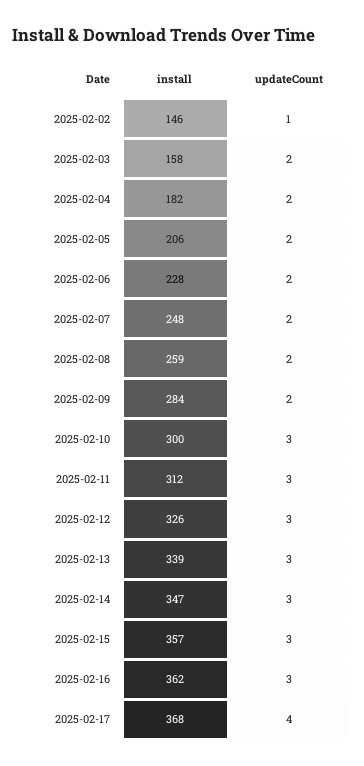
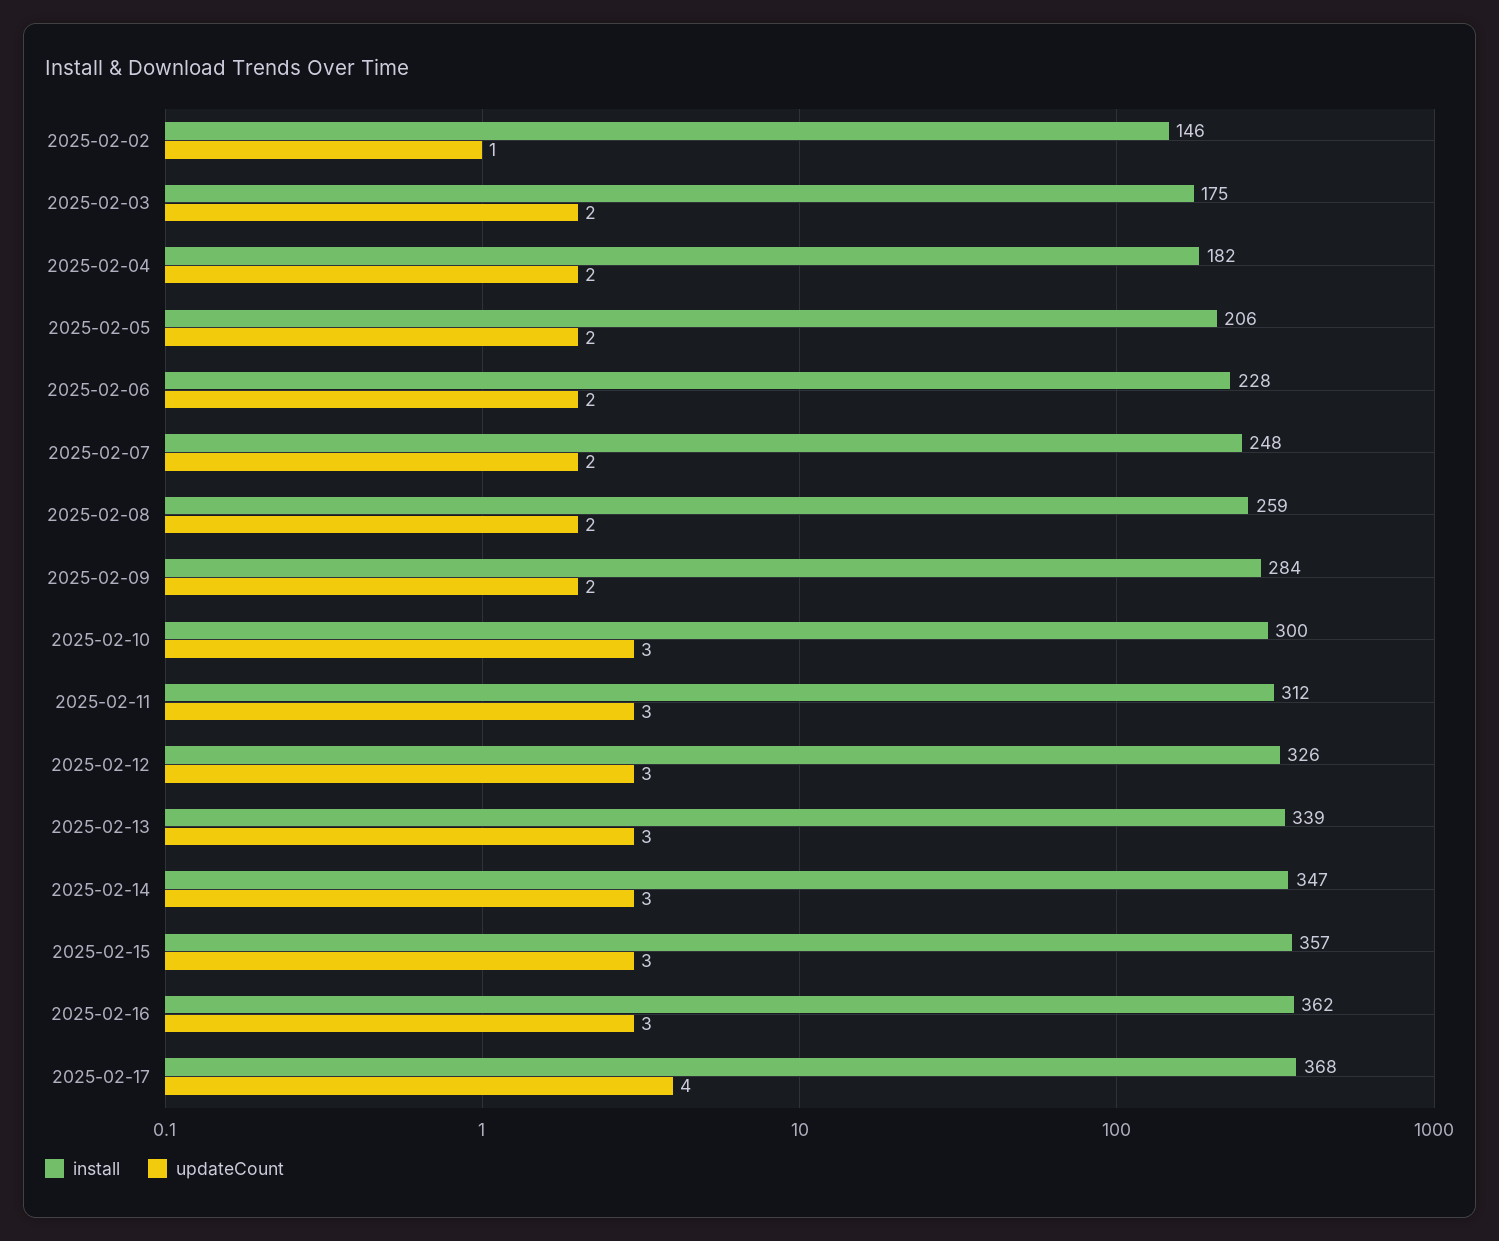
  {
    "install": {
      "2025-02-02": 146,
-     "2025-02-03": 158,
+     "2025-02-03": 175,
      "2025-02-04": 182,
      "2025-02-05": 206,
      "2025-02-06": 228,
      "2025-02-07": 248,
      "2025-02-08": 259,
      "2025-02-09": 284,
      "2025-02-10": 300,
      "2025-02-11": 312,
      "2025-02-12": 326,
      "2025-02-13": 339,
      "2025-02-14": 347,
      "2025-02-15": 357,
      "2025-02-16": 362,
      "2025-02-17": 368
    },
    "updateCount": {
      "2025-02-02": 1,
      "2025-02-03": 2,
      "2025-02-04": 2,
      "2025-02-05": 2,
      "2025-02-06": 2,
      "2025-02-07": 2,
      "2025-02-08": 2,
      "2025-02-09": 2,
      "2025-02-10": 3,
      "2025-02-11": 3,
      "2025-02-12": 3,
      "2025-02-13": 3,
      "2025-02-14": 3,
      "2025-02-15": 3,
      "2025-02-16": 3,
      "2025-02-17": 4
    }
  }

